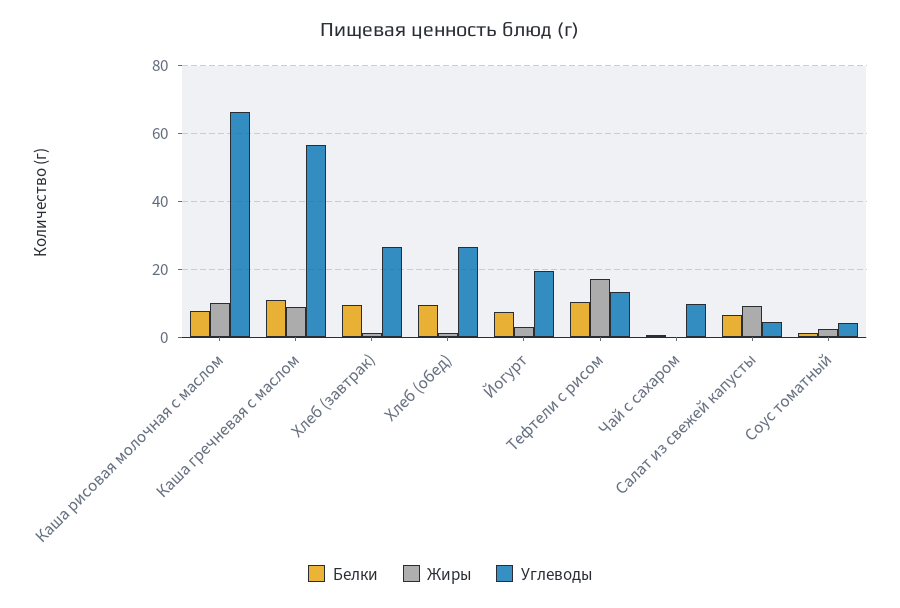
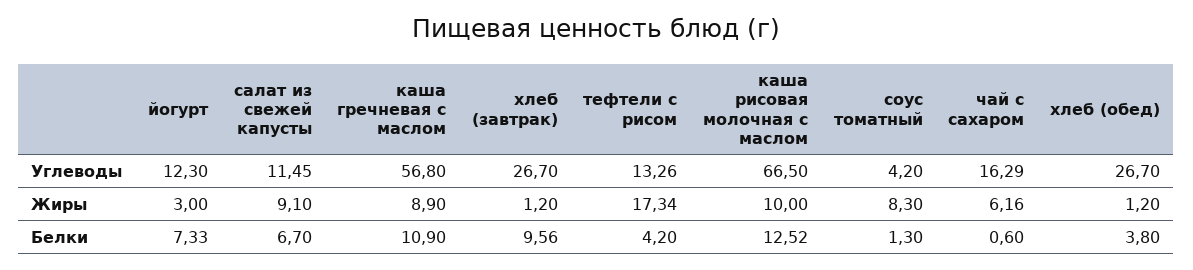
  {
    "Белки": {
-     "Каша рисовая молочная с маслом": 8,
+     "Каша рисовая молочная с маслом": 12.52,
      "Каша гречневая с маслом": 10.9,
      "Хлеб (завтрак)": 9.56,
-     "Хлеб (обед)": 10,
+     "Хлеб (обед)": 3.8,
      "Йогурт": 7.33,
-     "Тефтели с рисом": 10,
+     "Тефтели с рисом": 4.2,
      "Чай с сахаром": 0.6,
      "Салат из свежей капусты": 6.7,
      "Соус томатный": 1.3
    },
    "Жиры": {
      "Каша рисовая молочная с маслом": 10,
      "Каша гречневая с маслом": 8.9,
      "Хлеб (завтрак)": 1.2,
      "Хлеб (обед)": 1.2,
      "Йогурт": 3,
      "Тефтели с рисом": 17.34,
-     "Чай с сахаром": 0,
+     "Чай с сахаром": 6.16,
      "Салат из свежей капусты": 9.1,
-     "Соус томатный": 2
+     "Соус томатный": 8.3
    },
    "Углеводы": {
      "Каша рисовая молочная с маслом": 66.5,
      "Каша гречневая с маслом": 56.8,
      "Хлеб (завтрак)": 26.7,
      "Хлеб (обед)": 26.7,
-     "Йогурт": 20,
+     "Йогурт": 12.3,
      "Тефтели с рисом": 13.26,
-     "Чай с сахаром": 10,
+     "Чай с сахаром": 16.29,
-     "Салат из свежей капусты": 4,
+     "Салат из свежей капусты": 11.45,
      "Соус томатный": 4.2
    }
  }

